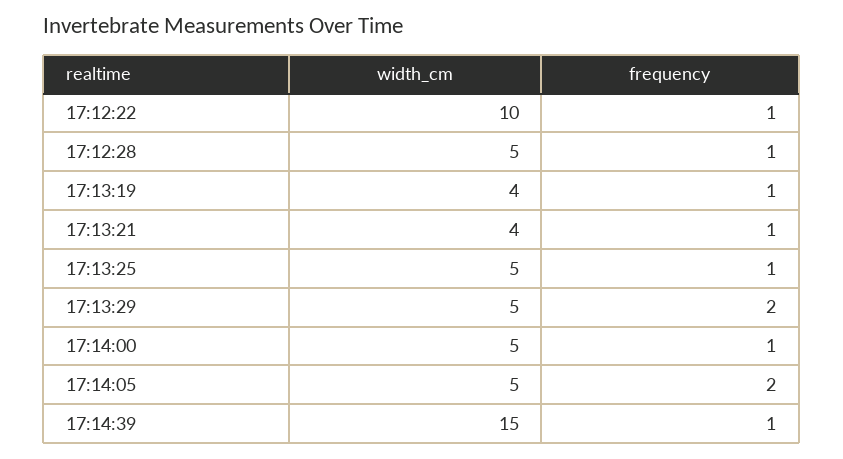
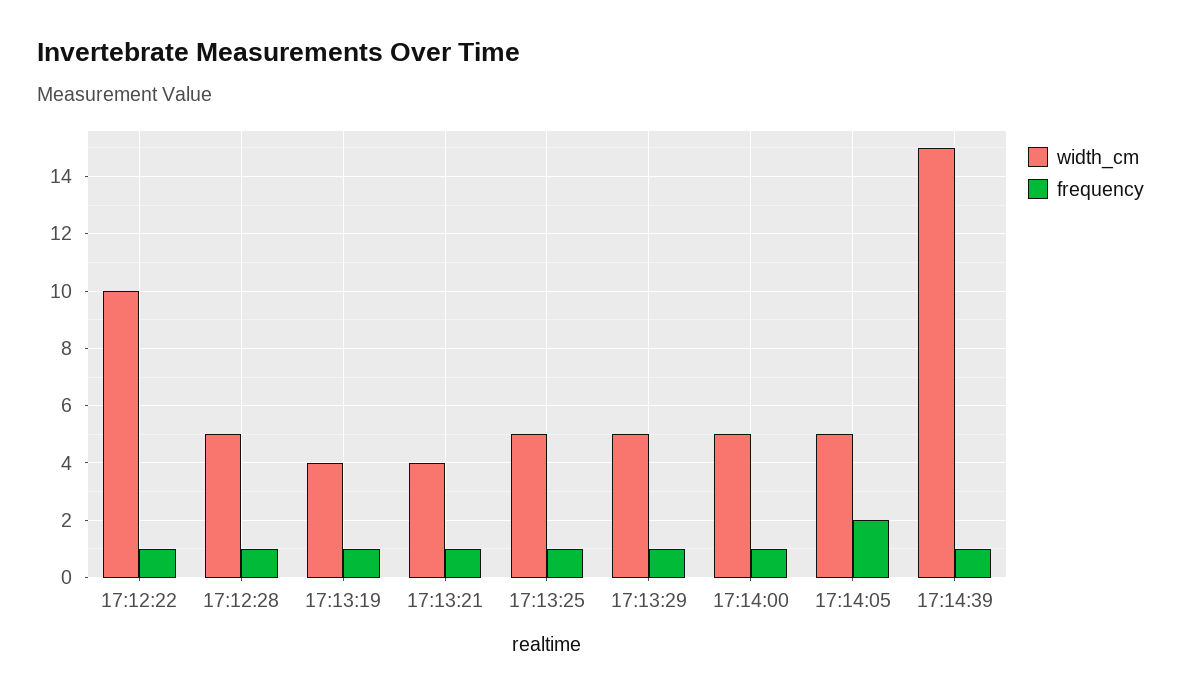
  {
    "width_cm": {
      "17:12:22": 10,
      "17:12:28": 5,
      "17:13:19": 4,
      "17:13:21": 4,
      "17:13:25": 5,
      "17:13:29": 5,
      "17:14:00": 5,
      "17:14:05": 5,
      "17:14:39": 15
    },
    "frequency": {
      "17:12:22": 1,
      "17:12:28": 1,
      "17:13:19": 1,
      "17:13:21": 1,
      "17:13:25": 1,
-     "17:13:29": 2,
+     "17:13:29": 1,
      "17:14:00": 1,
      "17:14:05": 2,
      "17:14:39": 1
    }
  }

